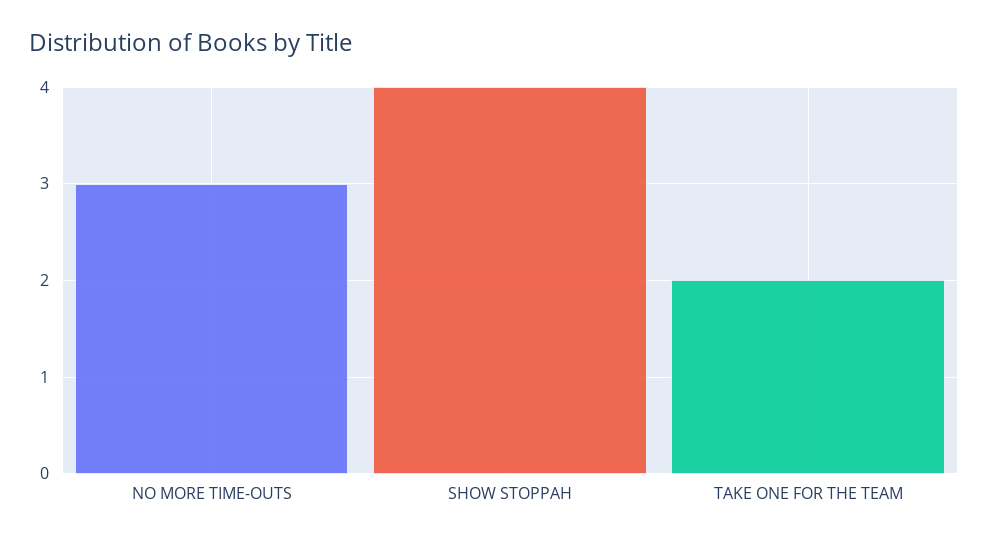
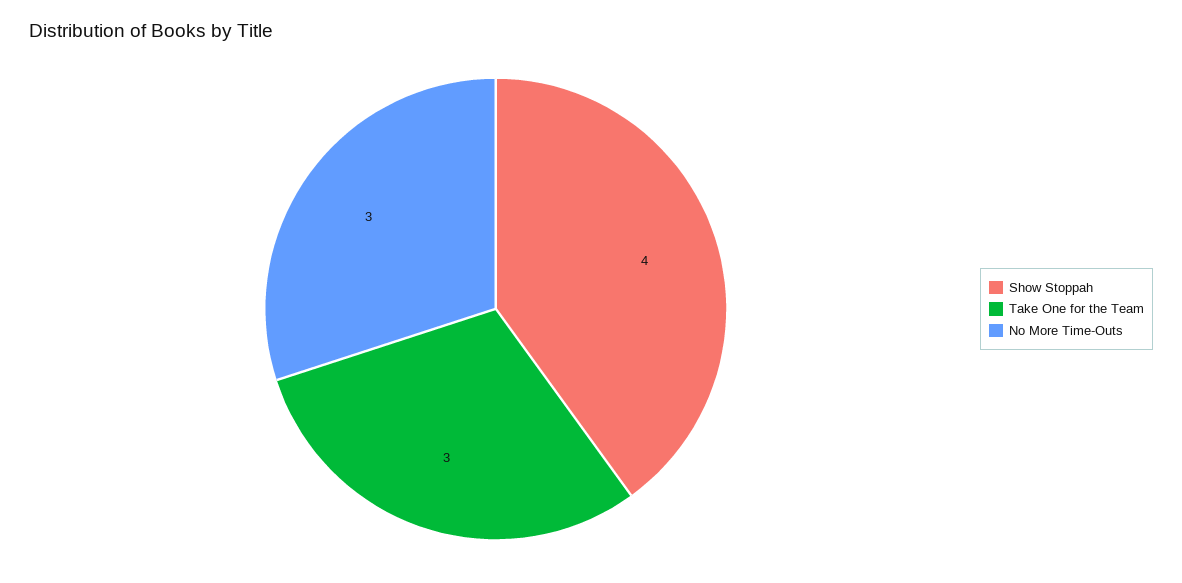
  {
    "NO MORE TIME-OUTS": 3,
    "SHOW STOPPAH": 4,
-   "TAKE ONE FOR THE TEAM": 2
+   "TAKE ONE FOR THE TEAM": 3
  }

